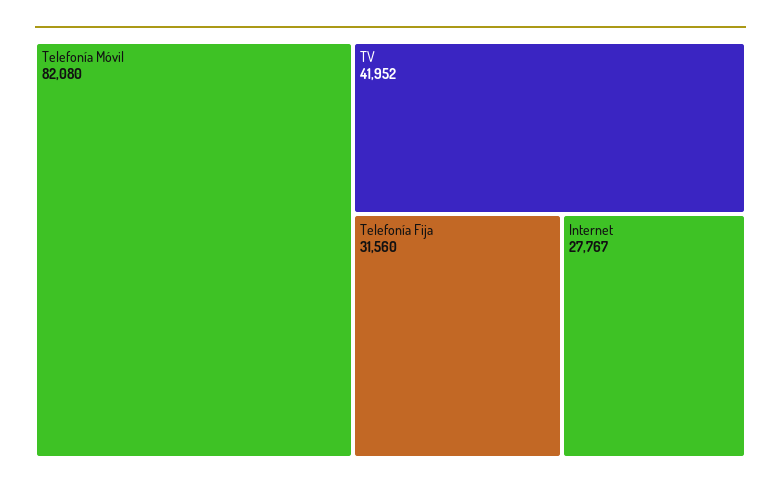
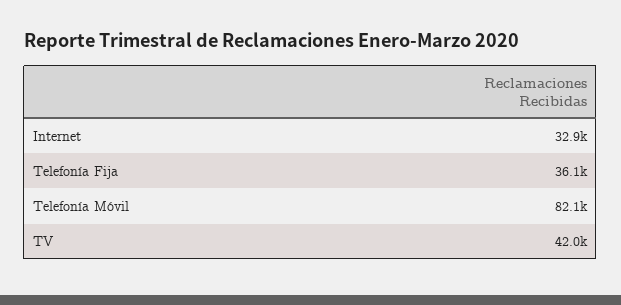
  {
    "Telefonía Móvil": 82080,
    "TV": 41952,
-   "Telefonía Fija": 31560,
+   "Telefonía Fija": 36100,
-   "Internet": 27767
+   "Internet": 32900
  }

